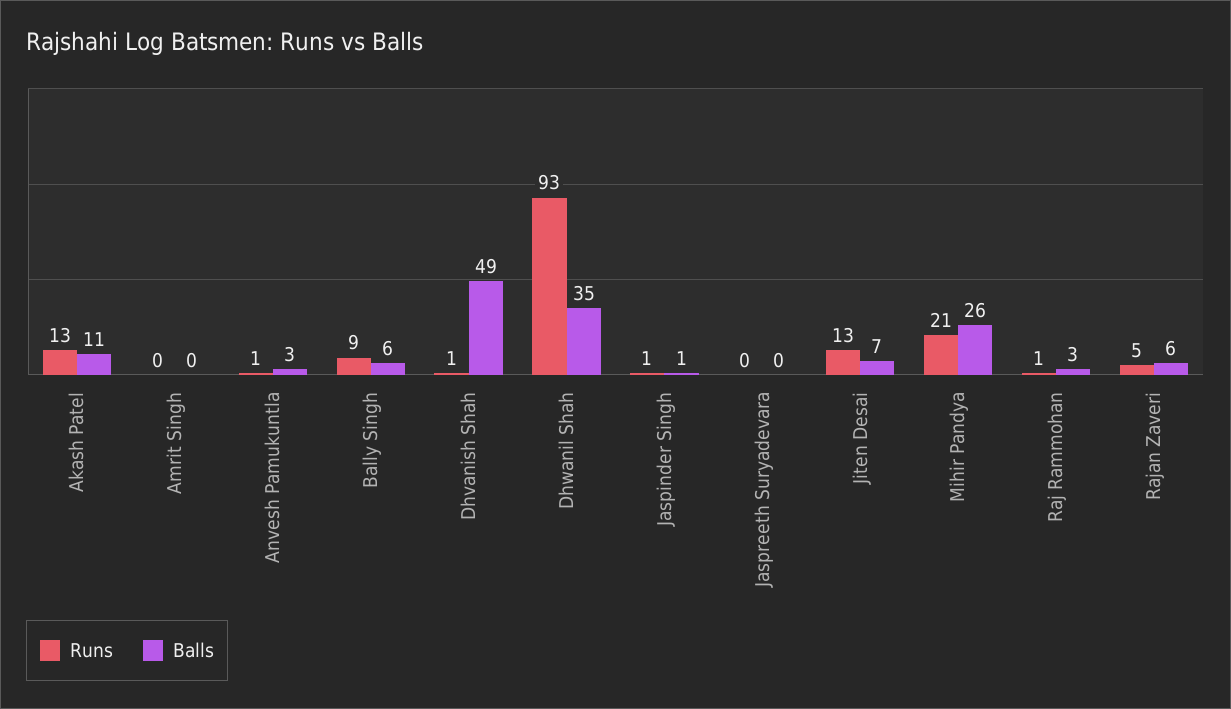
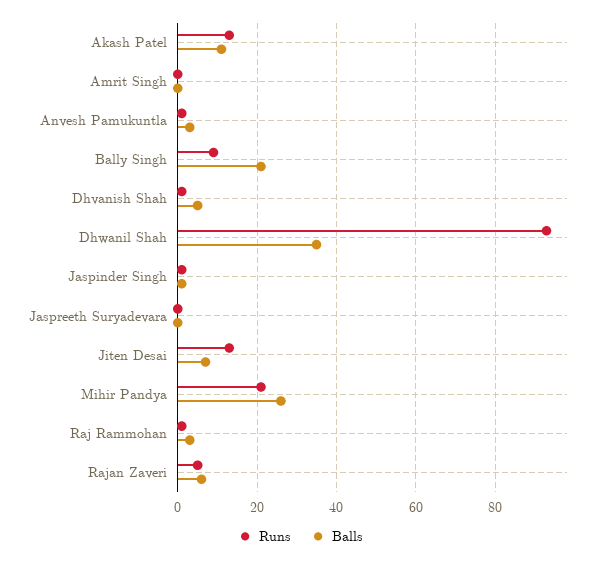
  {
    "Runs": {
      "Akash Patel": 13,
      "Amrit Singh": 0,
      "Anvesh Pamukuntla": 1,
      "Bally Singh": 9,
      "Dhvanish Shah": 1,
      "Dhwanil Shah": 93,
      "Jaspinder Singh": 1,
      "Jaspreeth Suryadevara": 0,
      "Jiten Desai": 13,
      "Mihir Pandya": 21,
      "Raj Rammohan": 1,
      "Rajan Zaveri": 5
    },
    "Balls": {
      "Akash Patel": 11,
      "Amrit Singh": 0,
      "Anvesh Pamukuntla": 3,
-     "Bally Singh": 6,
+     "Bally Singh": 20,
-     "Dhvanish Shah": 49,
+     "Dhvanish Shah": 5,
      "Dhwanil Shah": 35,
      "Jaspinder Singh": 1,
      "Jaspreeth Suryadevara": 0,
      "Jiten Desai": 7,
      "Mihir Pandya": 26,
      "Raj Rammohan": 3,
      "Rajan Zaveri": 6
    }
  }

